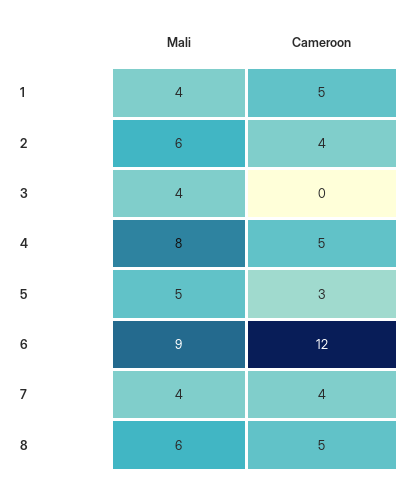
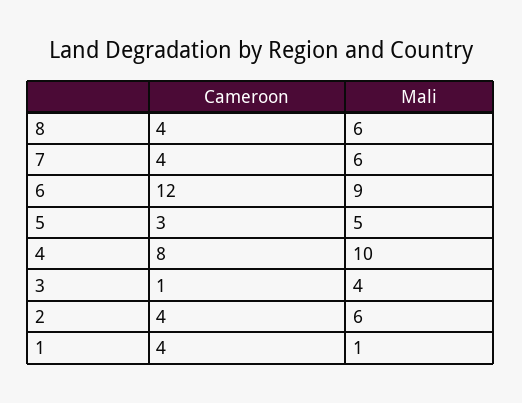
  {
    "Mali": {
-     "1": 4,
+     "1": 1,
      "2": 6,
      "3": 4,
-     "4": 8,
+     "4": 10,
      "5": 5,
      "6": 9,
-     "7": 4,
+     "7": 6,
      "8": 6
    },
    "Cameroon": {
-     "1": 5,
+     "1": 4,
      "2": 4,
-     "3": 0,
+     "3": 1,
-     "4": 5,
+     "4": 8,
      "5": 3,
      "6": 12,
      "7": 4,
-     "8": 5
+     "8": 4
    }
  }

